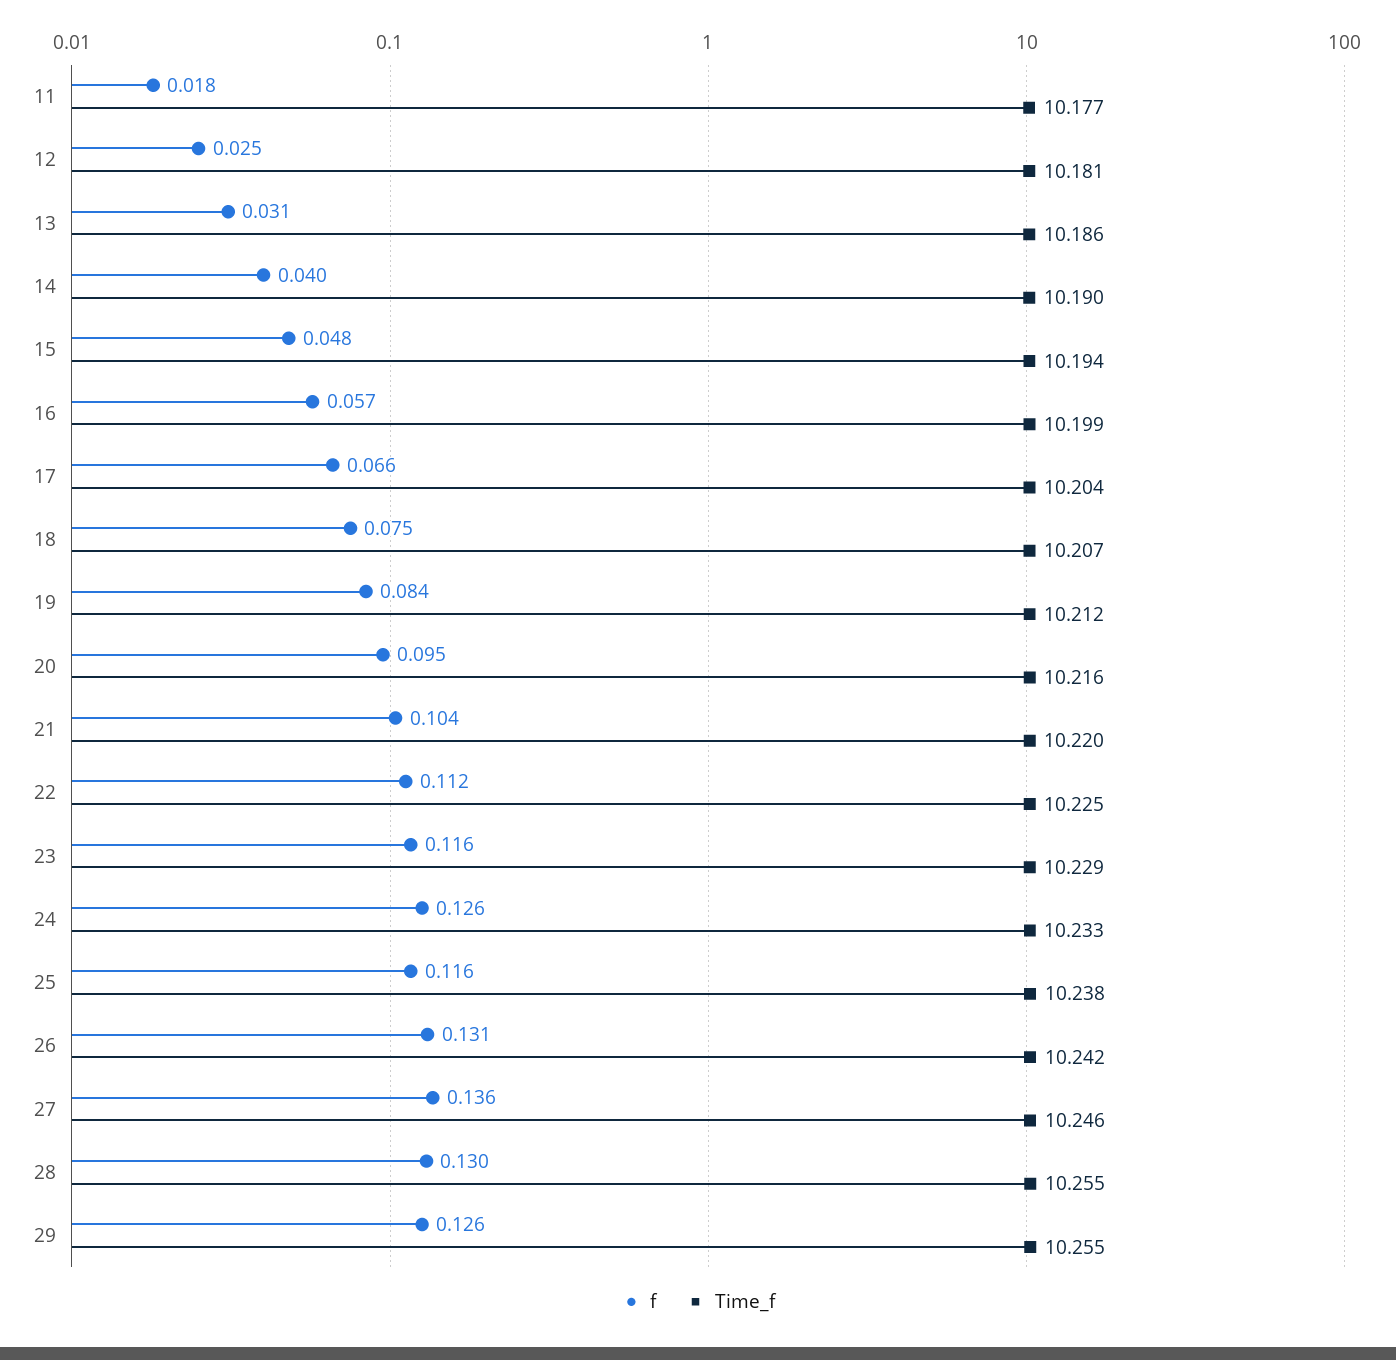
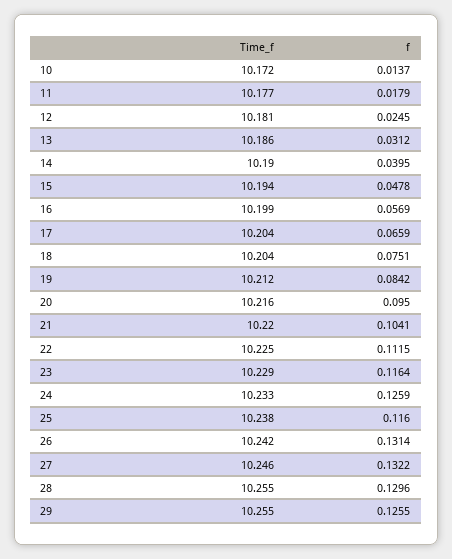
  {
    "f": {
      "11": 0.0179,
      "12": 0.0245,
      "13": 0.0312,
      "14": 0.0395,
      "15": 0.0478,
      "16": 0.0569,
      "17": 0.0659,
      "18": 0.0751,
      "19": 0.0842,
      "20": 0.095,
      "21": 0.1041,
      "22": 0.1115,
      "23": 0.1164,
      "24": 0.1259,
      "25": 0.116,
      "26": 0.1314,
-     "27": 0.136,
+     "27": 0.1322,
      "28": 0.1296,
-     "29": 0.1255
+     "29": 0.1255,
+     "10": 0.0137
    },
    "Time_f": {
      "11": 10.177,
      "12": 10.181,
      "13": 10.186,
      "14": 10.19,
      "15": 10.194,
      "16": 10.199,
      "17": 10.204,
-     "18": 10.207,
+     "18": 10.204,
      "19": 10.212,
      "20": 10.216,
      "21": 10.22,
      "22": 10.225,
      "23": 10.229,
      "24": 10.233,
      "25": 10.238,
      "26": 10.242,
      "27": 10.246,
      "28": 10.255,
-     "29": 10.255
+     "29": 10.255,
+     "10": 10.172
    }
  }

